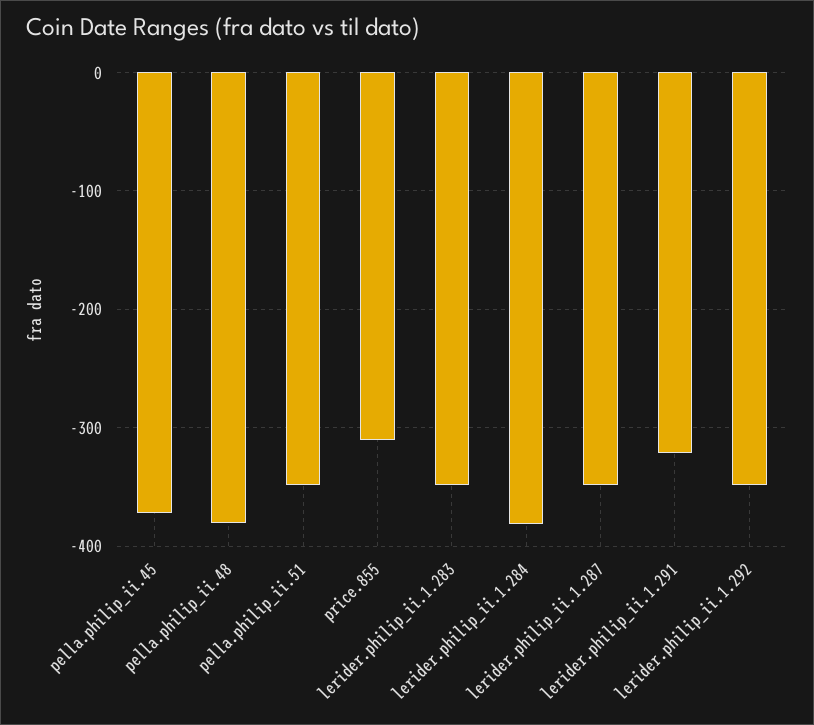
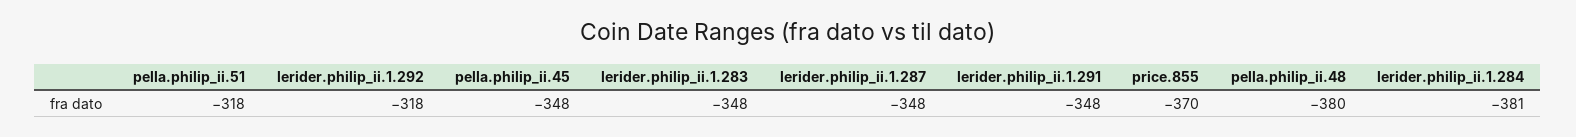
  {
-   "pella.philip_ii.45": -370,
+   "pella.philip_ii.45": -348,
    "pella.philip_ii.48": -380,
-   "pella.philip_ii.51": -350,
+   "pella.philip_ii.51": -318,
-   "price.855": -310,
+   "price.855": -370,
    "lerider.philip_ii.1.283": -348,
    "lerider.philip_ii.1.284": -381,
    "lerider.philip_ii.1.287": -348,
-   "lerider.philip_ii.1.291": -320,
+   "lerider.philip_ii.1.291": -348,
-   "lerider.philip_ii.1.292": -350
+   "lerider.philip_ii.1.292": -318
  }

